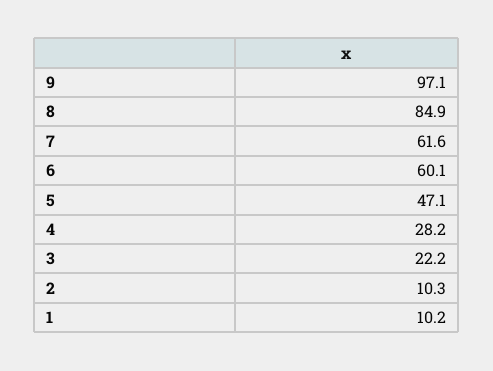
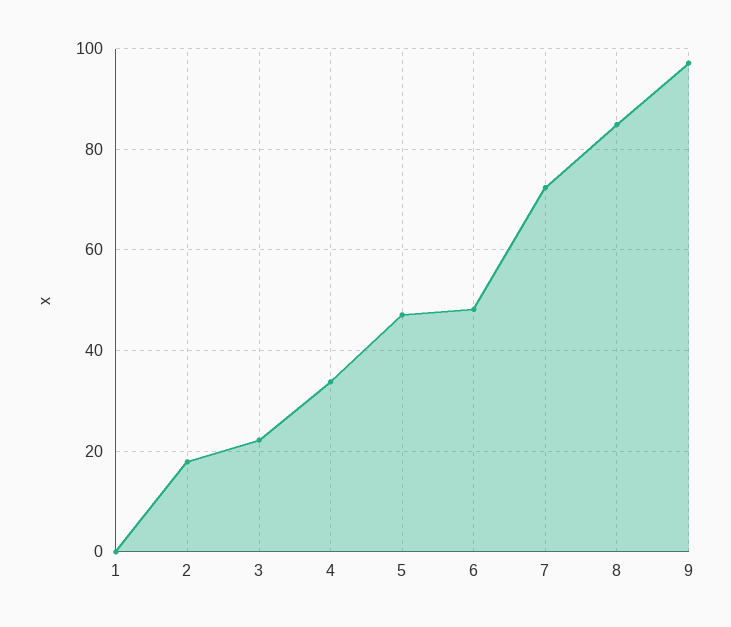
  {
    "9": 97.1,
    "8": 84.9,
-   "7": 61.6,
+   "7": 72,
-   "6": 60.1,
+   "6": 48,
    "5": 47.1,
-   "4": 28.2,
+   "4": 34,
    "3": 22.2,
-   "2": 10.3,
+   "2": 18,
-   "1": 10.2
+   "1": 0
  }

